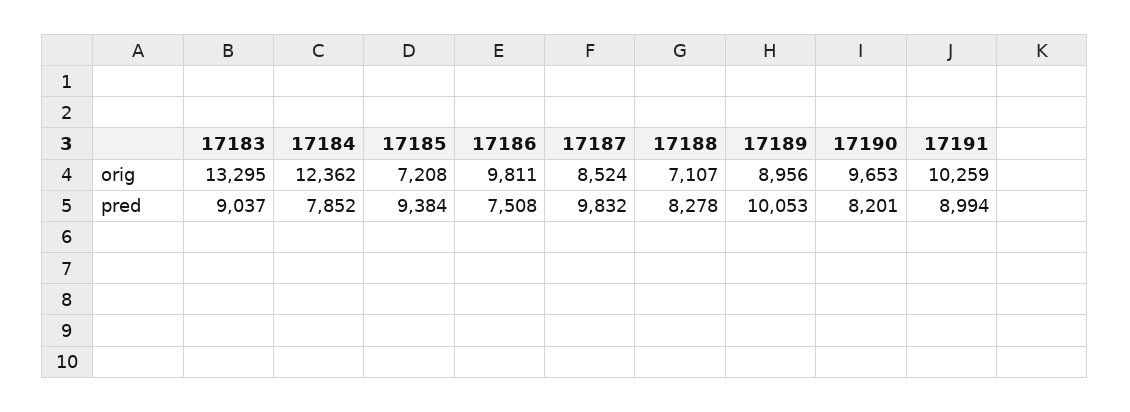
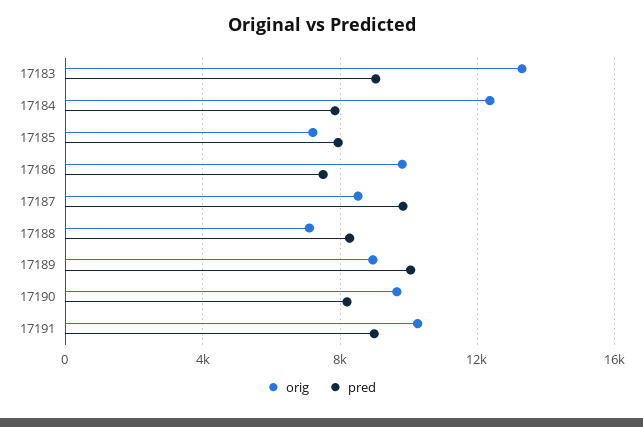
  {
    "orig": {
      "17183": 13295,
      "17184": 12362,
      "17185": 7208,
      "17186": 9811,
      "17187": 8524,
      "17188": 7107,
      "17189": 8956,
      "17190": 9653,
      "17191": 10259
    },
    "pred": {
      "17183": 9037,
      "17184": 7852,
-     "17185": 9384,
+     "17185": 8000,
      "17186": 7508,
      "17187": 9832,
      "17188": 8278,
      "17189": 10053,
      "17190": 8201,
      "17191": 8994
    }
  }

